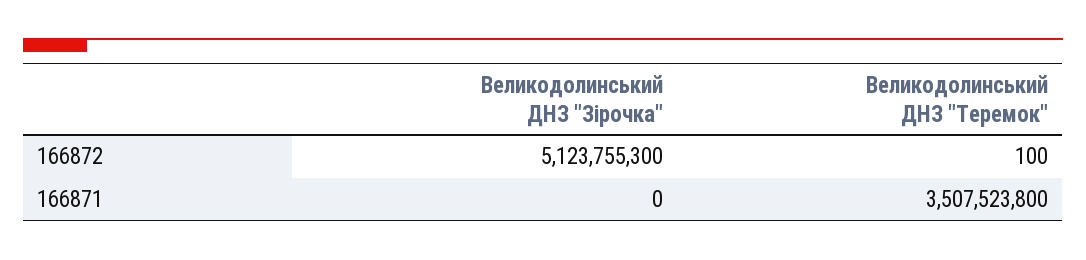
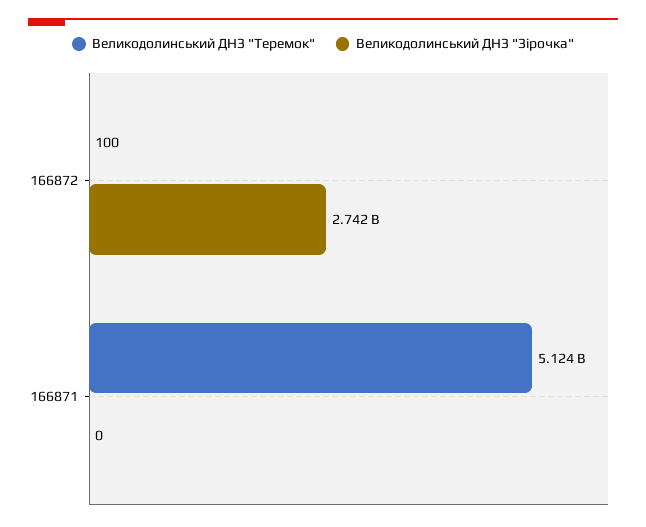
  {
    "Великодолинський ДНЗ \"Зірочка\"": {
-     "166872": 5123755300,
+     "166872": 2742000000,
      "166871": 0
    },
    "Великодолинський ДНЗ \"Теремок\"": {
      "166872": 100,
-     "166871": 3507523800
+     "166871": 5124000000
    }
  }

